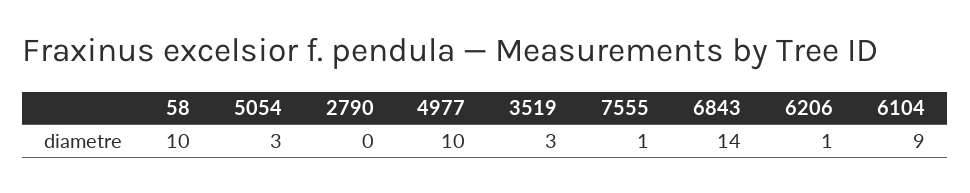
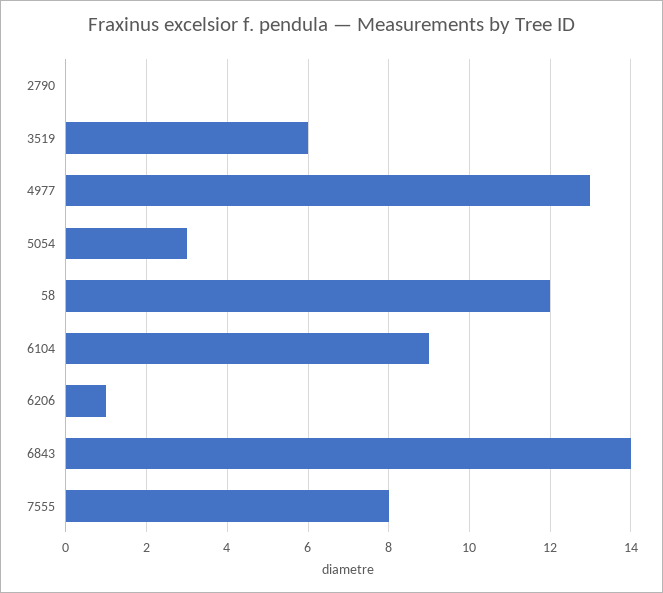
  {
-   "58": 10,
+   "58": 12,
    "5054": 3,
    "2790": 0,
-   "4977": 10,
+   "4977": 13,
-   "3519": 3,
+   "3519": 6,
-   "7555": 1,
+   "7555": 8,
    "6843": 14,
    "6206": 1,
    "6104": 9
  }

